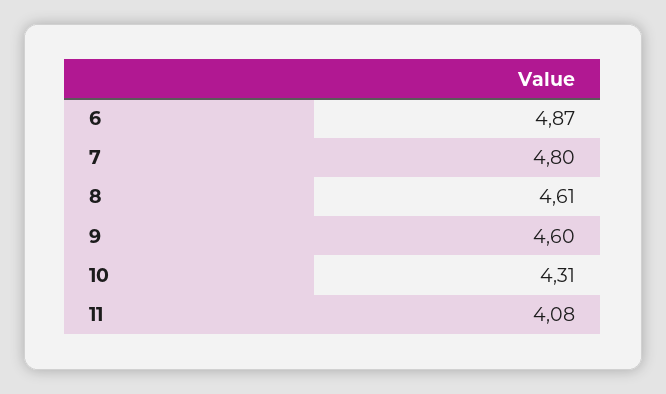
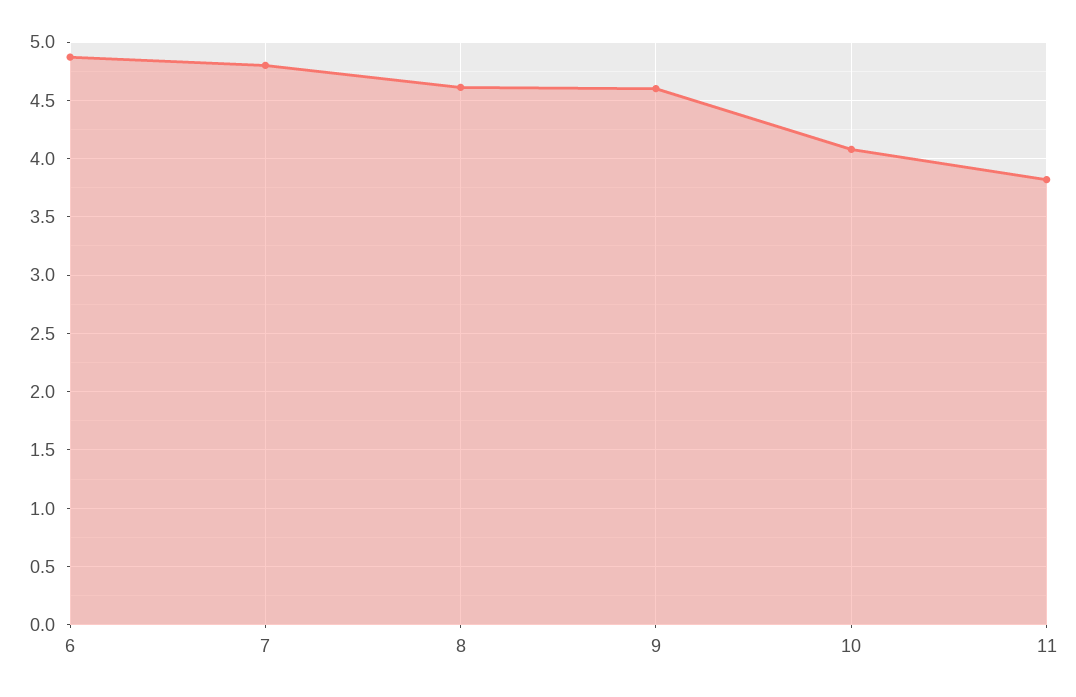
  {
    "6": 4.87,
    "7": 4.8,
    "8": 4.61,
    "9": 4.6,
-   "10": 4.31,
+   "10": 4.1,
-   "11": 4.08
+   "11": 3.8
  }

